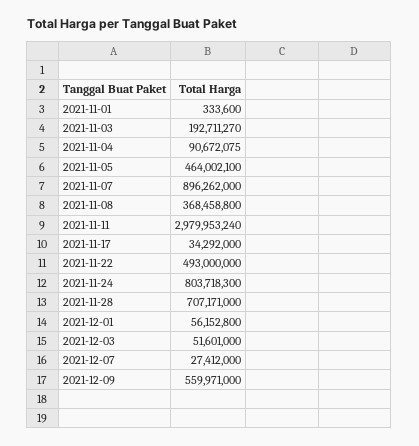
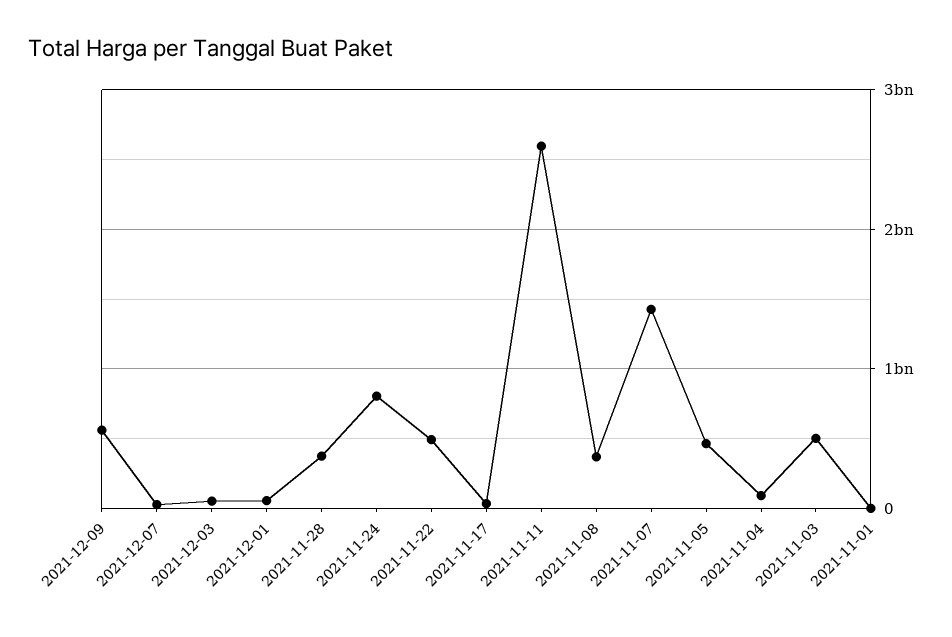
  {
    "2021-11-01": 333600,
-   "2021-11-03": 192711270,
+   "2021-11-03": 500000000,
    "2021-11-04": 90672075,
    "2021-11-05": 464002100,
-   "2021-11-07": 896262000,
+   "2021-11-07": 1400000000,
    "2021-11-08": 368458800,
-   "2021-11-11": 2979953240,
+   "2021-11-11": 2600000000,
    "2021-11-17": 34292000,
    "2021-11-22": 493000000,
    "2021-11-24": 803718300,
-   "2021-11-28": 707171000,
+   "2021-11-28": 400000000,
    "2021-12-01": 56152800,
    "2021-12-03": 51601000,
    "2021-12-07": 27412000,
    "2021-12-09": 559971000
  }

